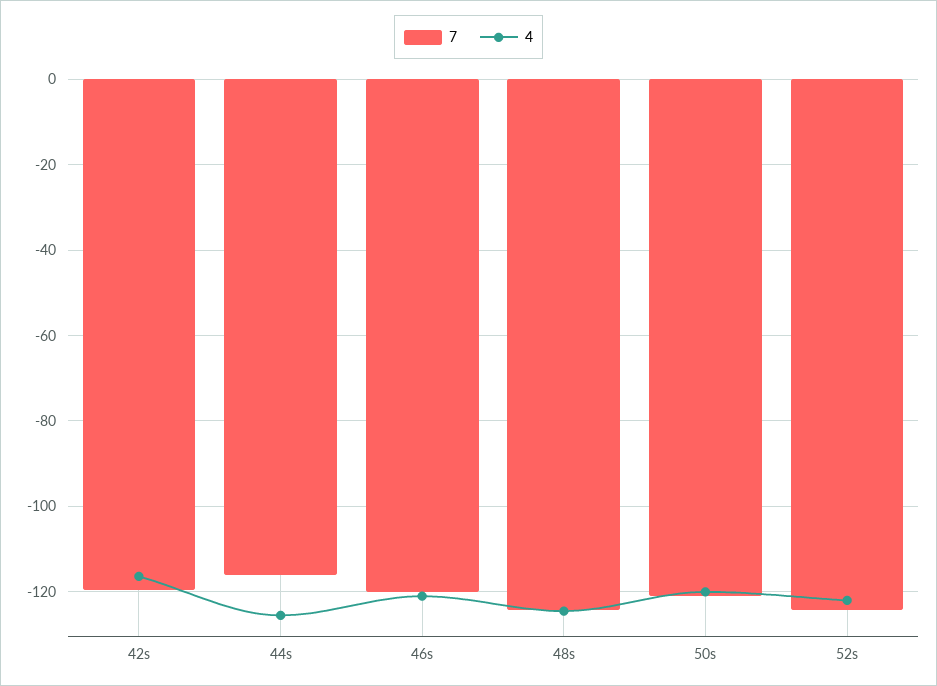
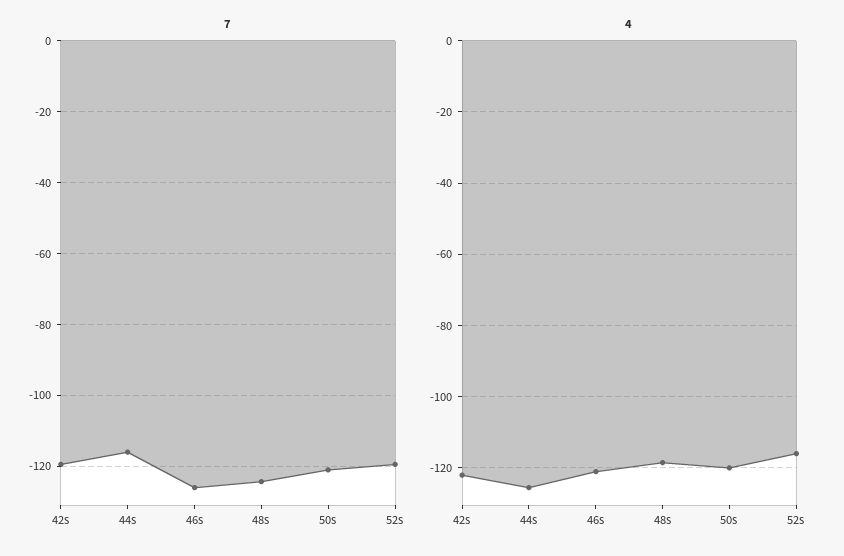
  {
    "7": {
      "42s": -120,
      "44s": -116,
-     "46s": -120,
+     "46s": -126,
      "48s": -124,
      "50s": -122,
-     "52s": -124
+     "52s": -120
    },
    "4": {
-     "42s": -116,
+     "42s": -122,
      "44s": -126,
      "46s": -122,
-     "48s": -124,
+     "48s": -118,
      "50s": -120,
-     "52s": -122
+     "52s": -116
    }
  }

